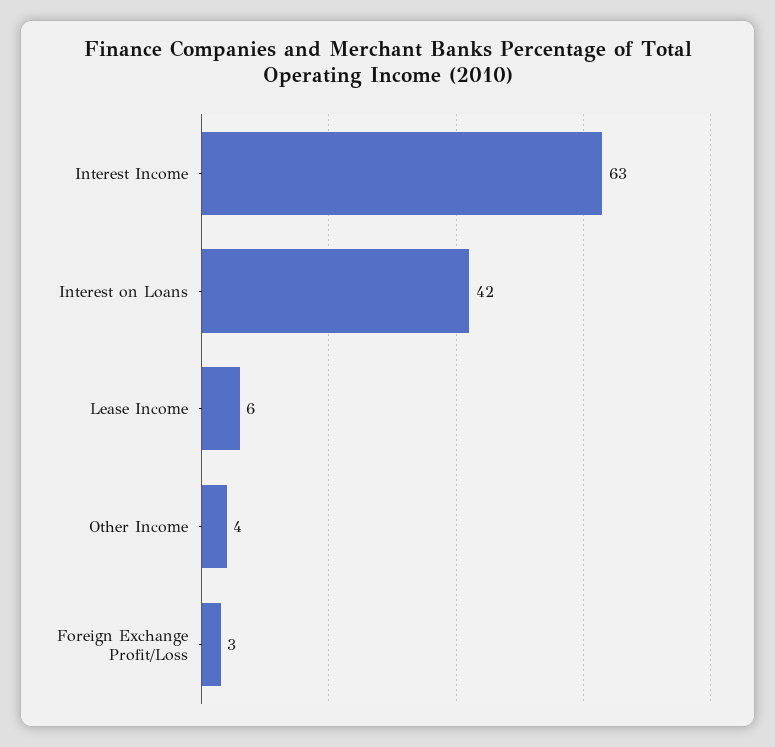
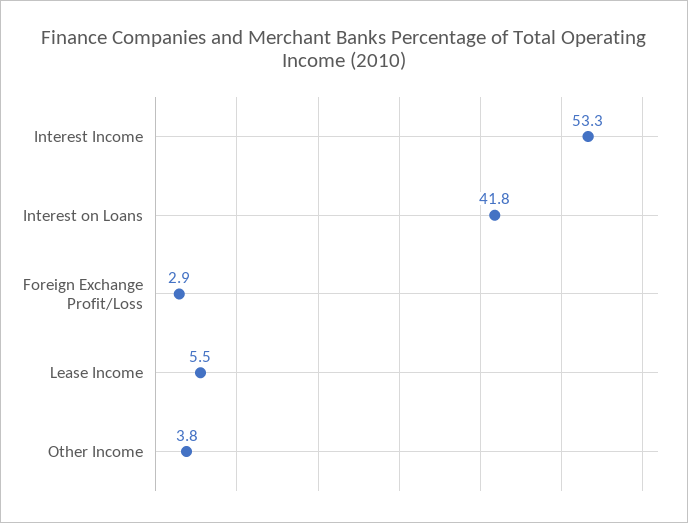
  {
-   "Interest Income": 63,
+   "Interest Income": 53.3,
    "Interest on Loans": 41.8,
    "Lease Income": 5.5,
    "Other Income": 3.8,
    "Foreign Exchange Profit/Loss": 2.9
  }

